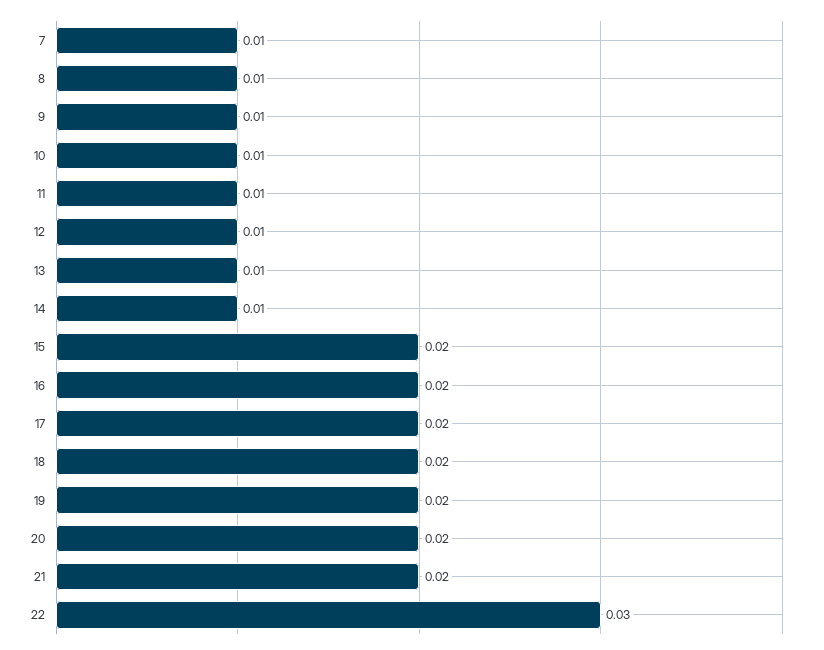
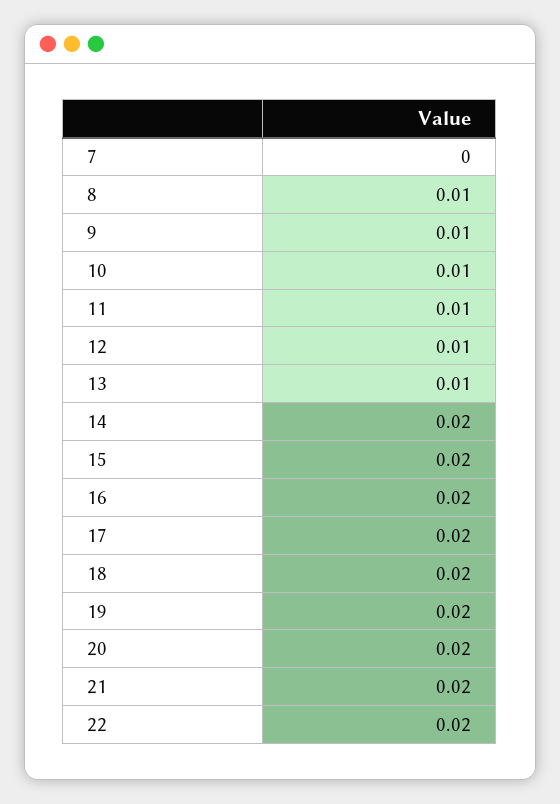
  {
-   "7": 0.01,
+   "7": 0,
    "8": 0.01,
    "9": 0.01,
    "10": 0.01,
    "11": 0.01,
    "12": 0.01,
    "13": 0.01,
-   "14": 0.01,
+   "14": 0.02,
    "15": 0.02,
    "16": 0.02,
    "17": 0.02,
    "18": 0.02,
    "19": 0.02,
    "20": 0.02,
    "21": 0.02,
-   "22": 0.03
+   "22": 0.02
  }

